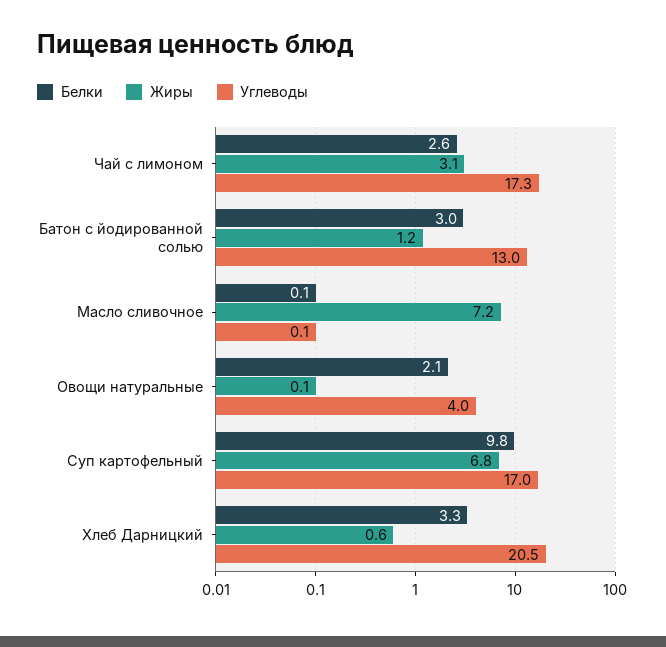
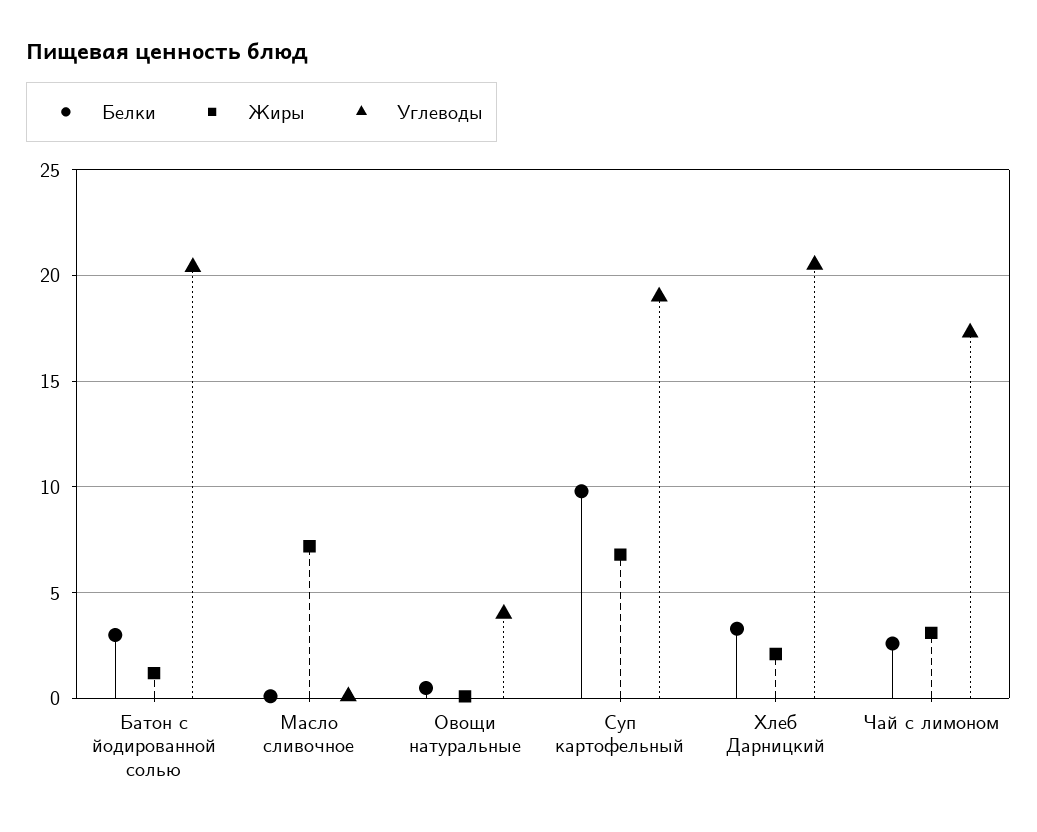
  {
    "Белки": {
      "Чай с лимоном": 2.6,
      "Батон с йодированной солью": 3,
      "Масло сливочное": 0.1,
-     "Овощи натуральные": 2.1,
+     "Овощи натуральные": 0.5,
      "Суп картофельный": 9.8,
      "Хлеб Дарницкий": 3.3
    },
    "Жиры": {
      "Чай с лимоном": 3.1,
      "Батон с йодированной солью": 1.2,
      "Масло сливочное": 7.2,
      "Овощи натуральные": 0.1,
      "Суп картофельный": 6.8,
-     "Хлеб Дарницкий": 0.6
+     "Хлеб Дарницкий": 2
    },
    "Углеводы": {
      "Чай с лимоном": 17.3,
-     "Батон с йодированной солью": 13,
+     "Батон с йодированной солью": 20.5,
      "Масло сливочное": 0.1,
      "Овощи натуральные": 4,
-     "Суп картофельный": 17,
+     "Суп картофельный": 19,
      "Хлеб Дарницкий": 20.5
    }
  }

